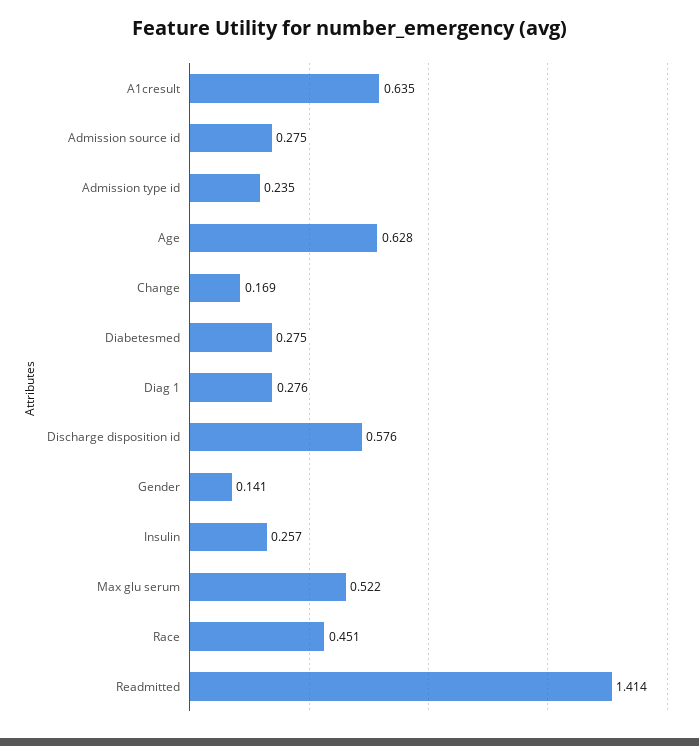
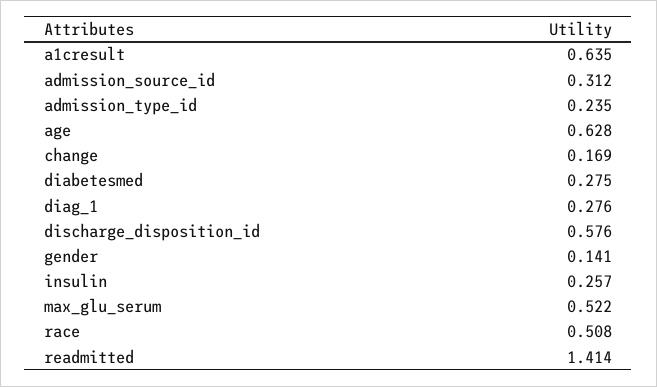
  {
    "A1cresult": 0.635,
-   "Admission source id": 0.275,
+   "Admission source id": 0.312,
    "Admission type id": 0.235,
    "Age": 0.628,
    "Change": 0.169,
    "Diabetesmed": 0.275,
    "Diag 1": 0.276,
    "Discharge disposition id": 0.576,
    "Gender": 0.141,
    "Insulin": 0.257,
    "Max glu serum": 0.522,
-   "Race": 0.451,
+   "Race": 0.508,
    "Readmitted": 1.414
  }

